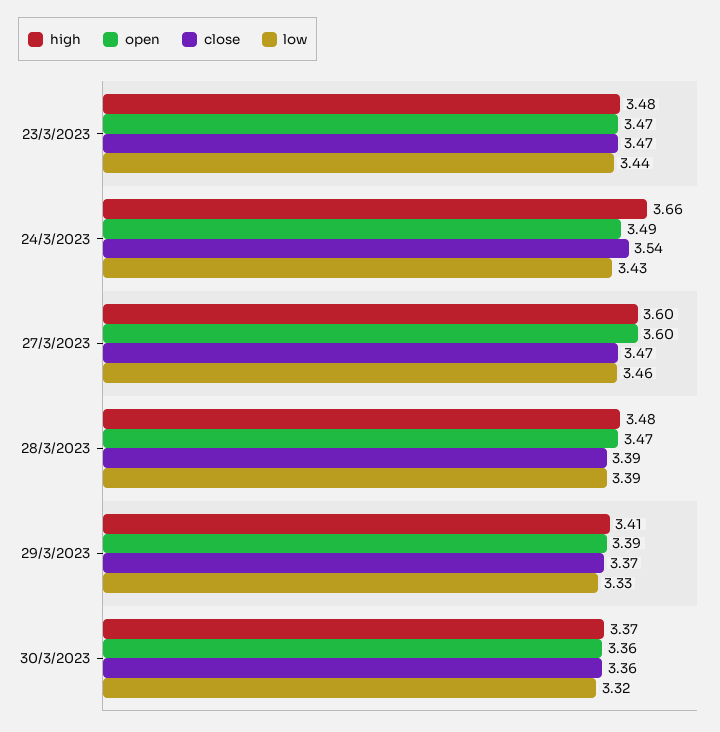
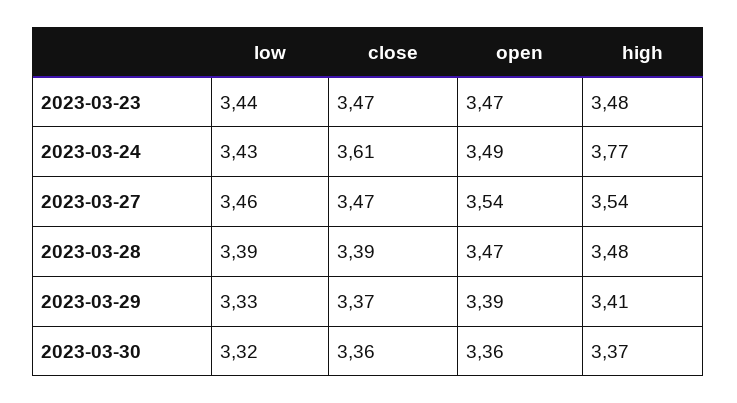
  {
    "high": {
      "23/3/2023": 3.48,
-     "24/3/2023": 3.66,
+     "24/3/2023": 3.77,
-     "27/3/2023": 3.6,
+     "27/3/2023": 3.54,
      "28/3/2023": 3.48,
      "29/3/2023": 3.41,
      "30/3/2023": 3.37
    },
    "open": {
      "23/3/2023": 3.47,
      "24/3/2023": 3.49,
-     "27/3/2023": 3.6,
+     "27/3/2023": 3.54,
      "28/3/2023": 3.47,
      "29/3/2023": 3.39,
      "30/3/2023": 3.36
    },
    "close": {
      "23/3/2023": 3.47,
-     "24/3/2023": 3.54,
+     "24/3/2023": 3.61,
      "27/3/2023": 3.47,
      "28/3/2023": 3.39,
      "29/3/2023": 3.37,
      "30/3/2023": 3.36
    },
    "low": {
      "23/3/2023": 3.44,
      "24/3/2023": 3.43,
      "27/3/2023": 3.46,
      "28/3/2023": 3.39,
      "29/3/2023": 3.33,
      "30/3/2023": 3.32
    }
  }

